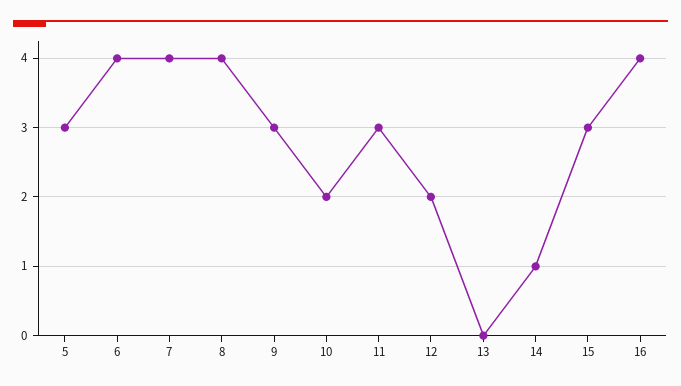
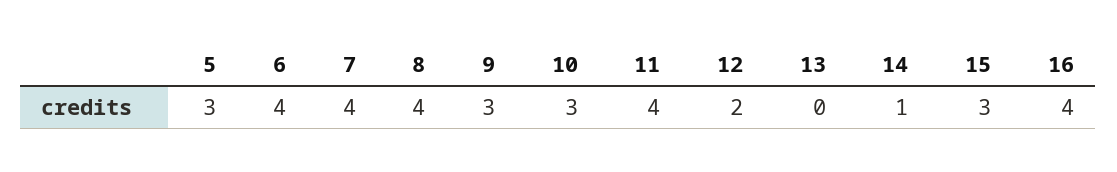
  {
    "5": 3,
    "6": 4,
    "7": 4,
    "8": 4,
    "9": 3,
-   "10": 2,
+   "10": 3,
-   "11": 3,
+   "11": 4,
    "12": 2,
    "13": 0,
    "14": 1,
    "15": 3,
    "16": 4
  }

